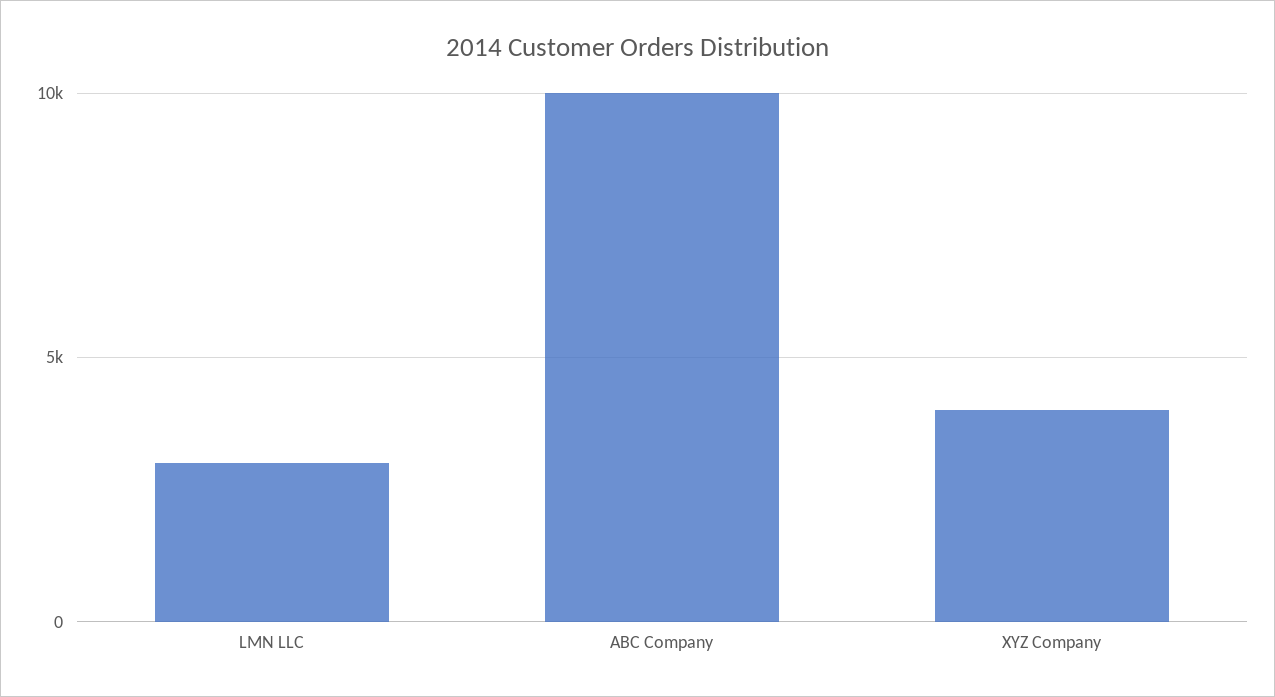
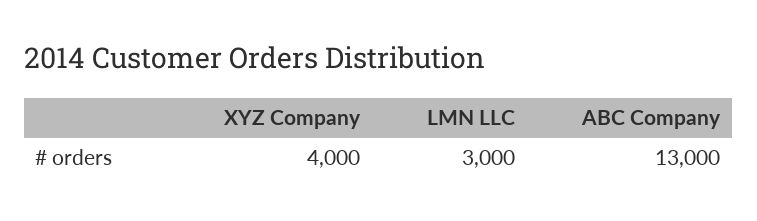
  {
    "LMN LLC": 3000,
-   "ABC Company": 10000,
+   "ABC Company": 13000,
    "XYZ Company": 4000
  }

